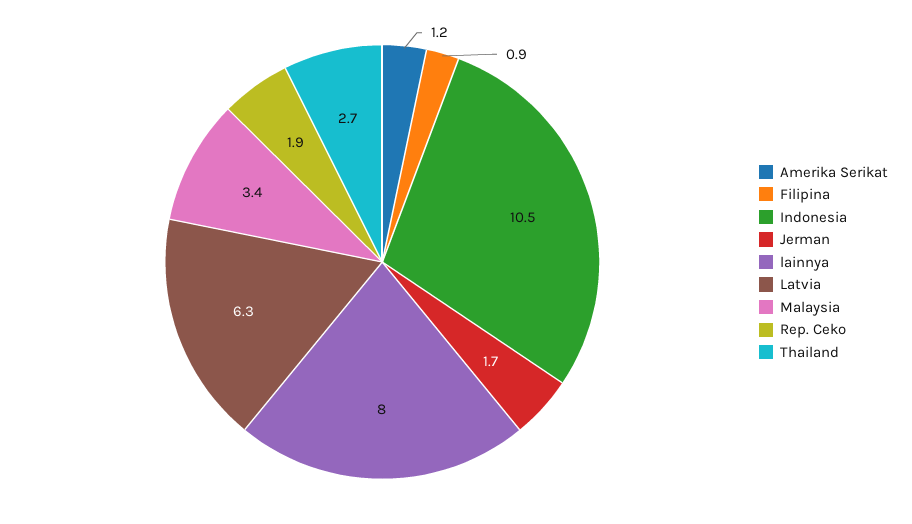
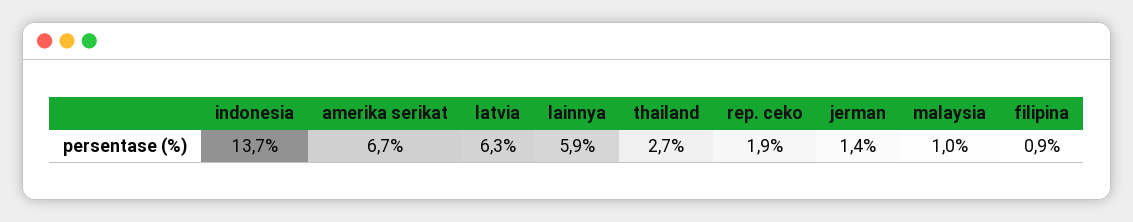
  {
-   "Amerika Serikat": 1.2,
+   "Amerika Serikat": 6.7,
    "Filipina": 0.9,
-   "Indonesia": 10.5,
+   "Indonesia": 13.7,
-   "Jerman": 1.7,
+   "Jerman": 1.4,
-   "lainnya": 8,
+   "lainnya": 5.9,
    "Latvia": 6.3,
-   "Malaysia": 3.4,
+   "Malaysia": 1,
    "Rep. Ceko": 1.9,
    "Thailand": 2.7
  }

